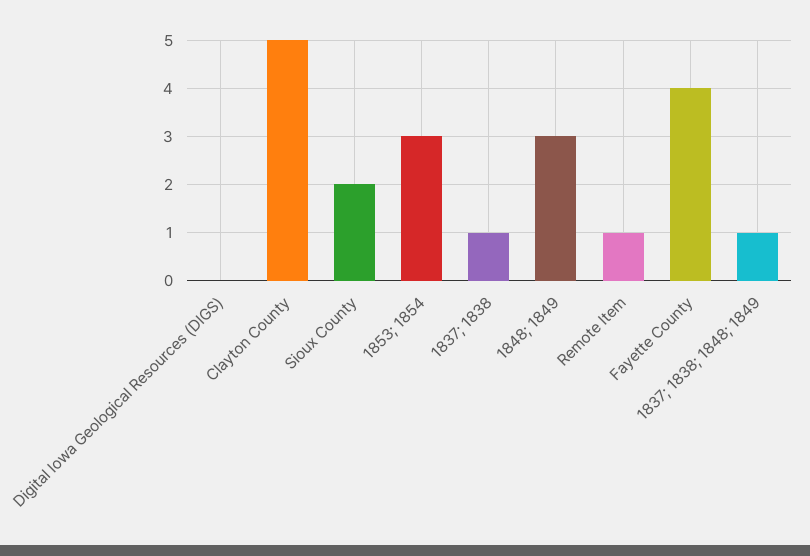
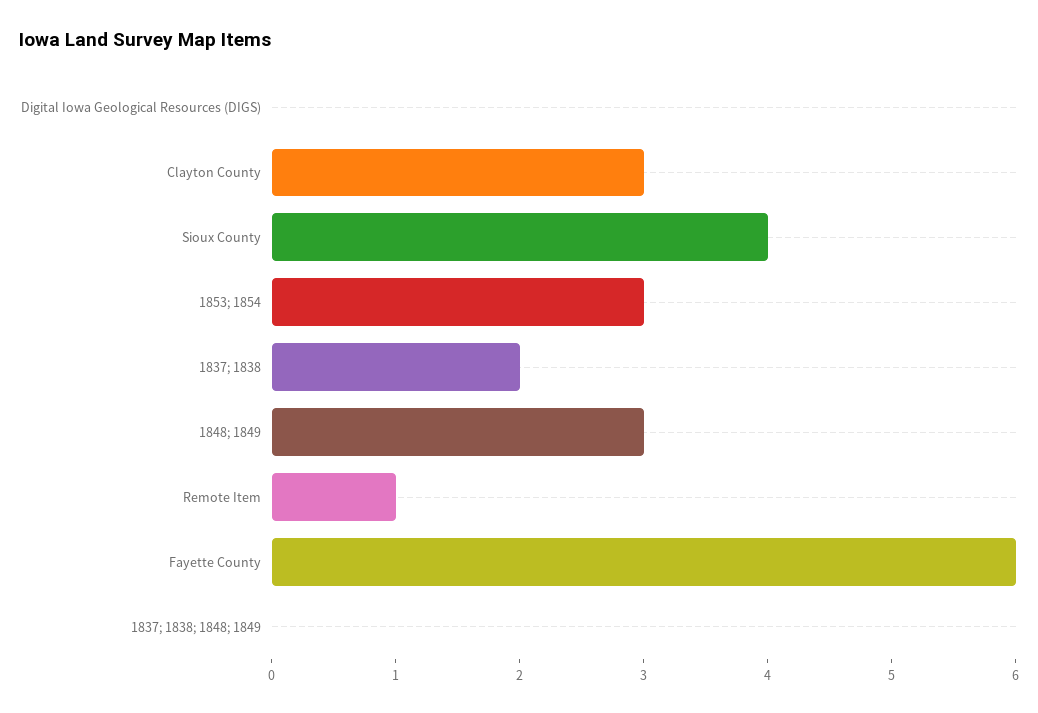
  {
    "Digital Iowa Geological Resources (DIGS)": 0,
-   "Clayton County": 5,
+   "Clayton County": 3,
-   "Sioux County": 2,
+   "Sioux County": 4,
    "1853; 1854": 3,
-   "1837; 1838": 1,
+   "1837; 1838": 2,
    "1848; 1849": 3,
    "Remote Item": 1,
-   "Fayette County": 4,
+   "Fayette County": 6,
-   "1837; 1838; 1848; 1849": 1
+   "1837; 1838; 1848; 1849": 0
  }

